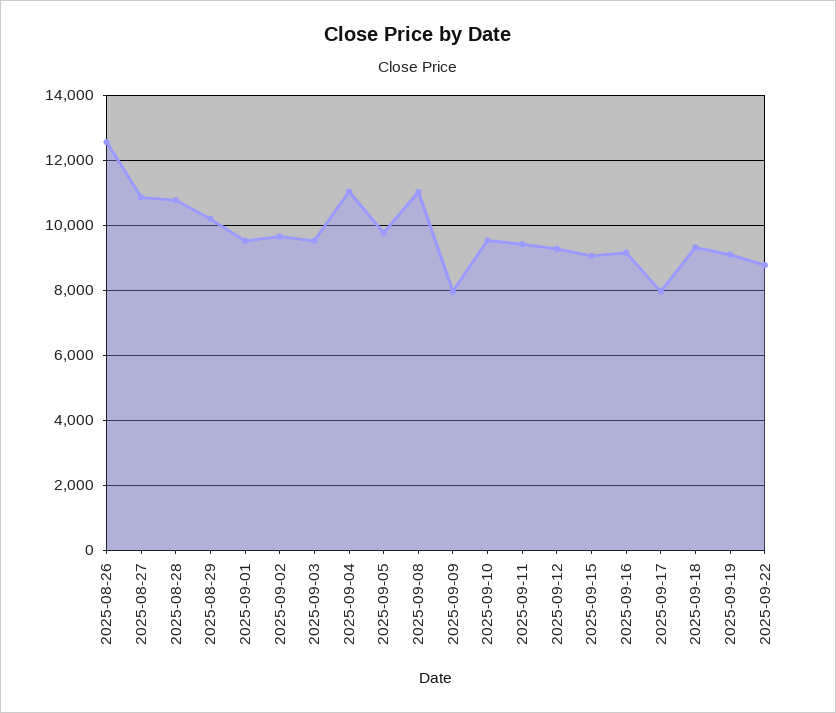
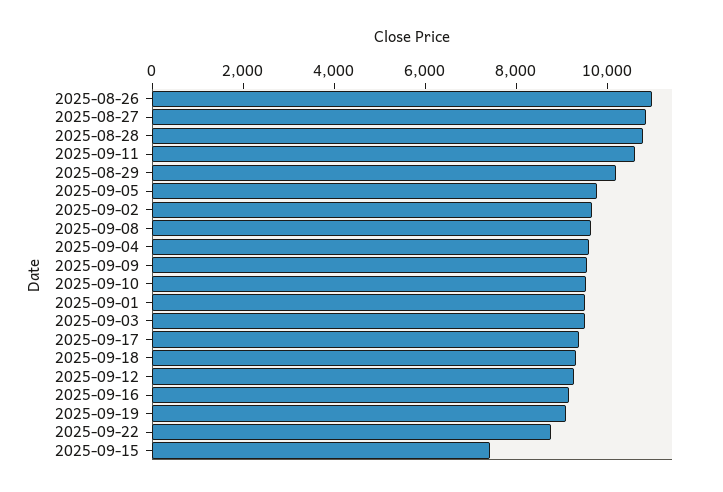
  {
-   "2025-08-26": 12600,
+   "2025-08-26": 11000,
    "2025-08-27": 10800,
    "2025-08-28": 10800,
    "2025-08-29": 10200,
    "2025-09-01": 9600,
    "2025-09-02": 9600,
    "2025-09-03": 9600,
-   "2025-09-04": 11000,
+   "2025-09-04": 9500,
    "2025-09-05": 9800,
-   "2025-09-08": 11000,
+   "2025-09-08": 9500,
-   "2025-09-09": 8000,
+   "2025-09-09": 9500,
    "2025-09-10": 9600,
-   "2025-09-11": 9400,
+   "2025-09-11": 10500,
    "2025-09-12": 9200,
-   "2025-09-15": 9000,
+   "2025-09-15": 7500,
    "2025-09-16": 9200,
-   "2025-09-17": 8000,
+   "2025-09-17": 9500,
    "2025-09-18": 9400,
    "2025-09-19": 9000,
    "2025-09-22": 8800
  }

